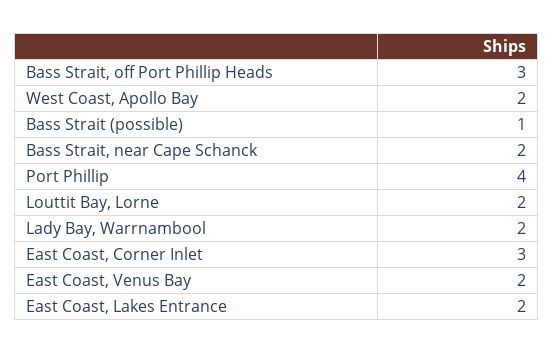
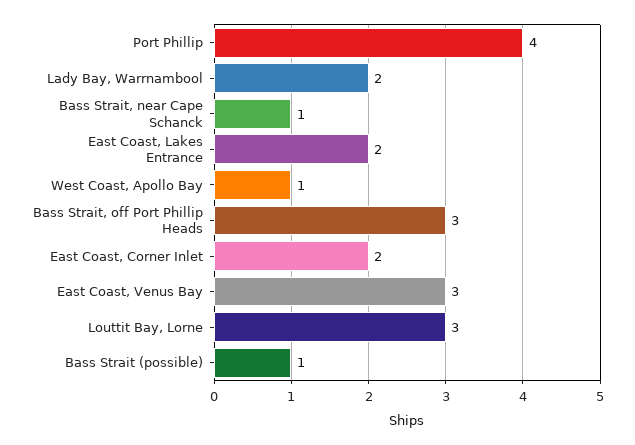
  {
    "Bass Strait, off Port Phillip Heads": 3,
-   "West Coast, Apollo Bay": 2,
+   "West Coast, Apollo Bay": 1,
    "Bass Strait (possible)": 1,
-   "Bass Strait, near Cape Schanck": 2,
+   "Bass Strait, near Cape Schanck": 1,
    "Port Phillip": 4,
-   "Louttit Bay, Lorne": 2,
+   "Louttit Bay, Lorne": 3,
    "Lady Bay, Warrnambool": 2,
-   "East Coast, Corner Inlet": 3,
+   "East Coast, Corner Inlet": 2,
-   "East Coast, Venus Bay": 2,
+   "East Coast, Venus Bay": 3,
    "East Coast, Lakes Entrance": 2
  }

